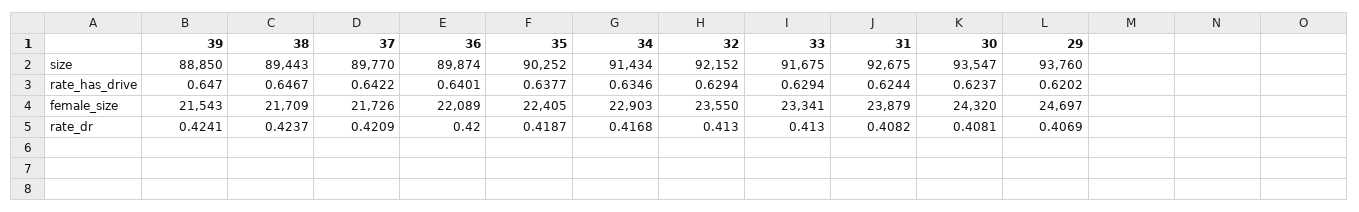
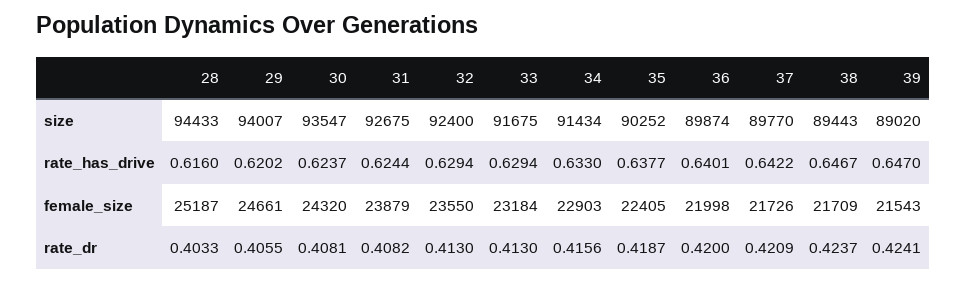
  {
    "39": {
-     "size": 88850,
+     "size": 89020,
      "rate_has_drive": 0.647,
      "female_size": 21543,
      "rate_dr": 0.4241
    },
    "38": {
      "size": 89443,
      "rate_has_drive": 0.6467,
      "female_size": 21709,
      "rate_dr": 0.4237
    },
    "37": {
      "size": 89770,
      "rate_has_drive": 0.6422,
      "female_size": 21726,
      "rate_dr": 0.4209
    },
    "36": {
      "size": 89874,
      "rate_has_drive": 0.6401,
-     "female_size": 22089,
+     "female_size": 21998,
      "rate_dr": 0.42
    },
    "35": {
      "size": 90252,
      "rate_has_drive": 0.6377,
      "female_size": 22405,
      "rate_dr": 0.4187
    },
    "34": {
      "size": 91434,
-     "rate_has_drive": 0.6346,
+     "rate_has_drive": 0.633,
      "female_size": 22903,
-     "rate_dr": 0.4168
+     "rate_dr": 0.4156
    },
    "32": {
-     "size": 92152,
+     "size": 92400,
      "rate_has_drive": 0.6294,
      "female_size": 23550,
      "rate_dr": 0.413
    },
    "33": {
      "size": 91675,
      "rate_has_drive": 0.6294,
-     "female_size": 23341,
+     "female_size": 23184,
      "rate_dr": 0.413
    },
    "31": {
      "size": 92675,
      "rate_has_drive": 0.6244,
      "female_size": 23879,
      "rate_dr": 0.4082
    },
    "30": {
      "size": 93547,
      "rate_has_drive": 0.6237,
      "female_size": 24320,
      "rate_dr": 0.4081
    },
    "29": {
-     "size": 93760,
+     "size": 94007,
      "rate_has_drive": 0.6202,
-     "female_size": 24697,
+     "female_size": 24661,
-     "rate_dr": 0.4069
+     "rate_dr": 0.4055
-   }
+   },
+   "28": {
+     "size": 94433,
+     "rate_has_drive": 0.616,
+     "female_size": 25187,
+     "rate_dr": 0.4033
+   }
  }

